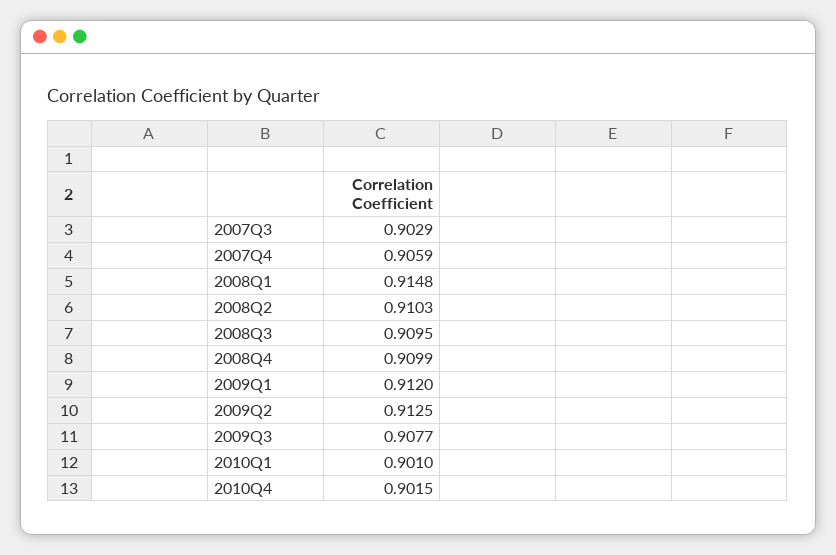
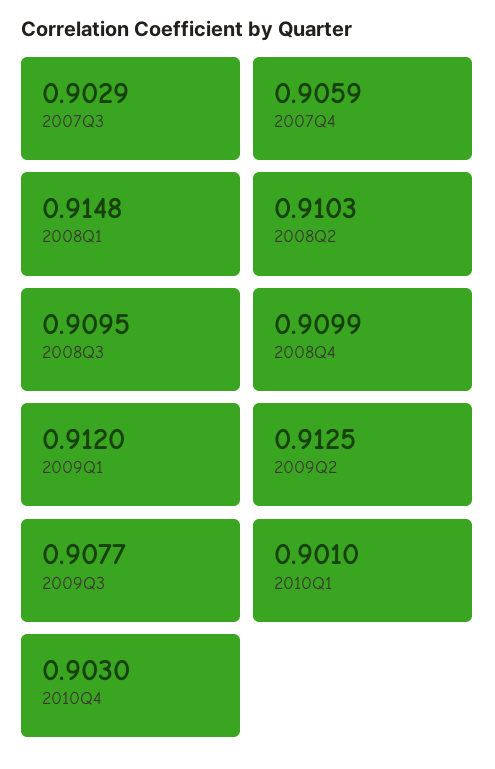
  {
    "2007Q3": 0.9029,
    "2007Q4": 0.9059,
    "2008Q1": 0.9148,
    "2008Q2": 0.9103,
    "2008Q3": 0.9095,
    "2008Q4": 0.9099,
    "2009Q1": 0.912,
    "2009Q2": 0.9125,
    "2009Q3": 0.9077,
    "2010Q1": 0.901,
-   "2010Q4": 0.9015
+   "2010Q4": 0.903
  }

